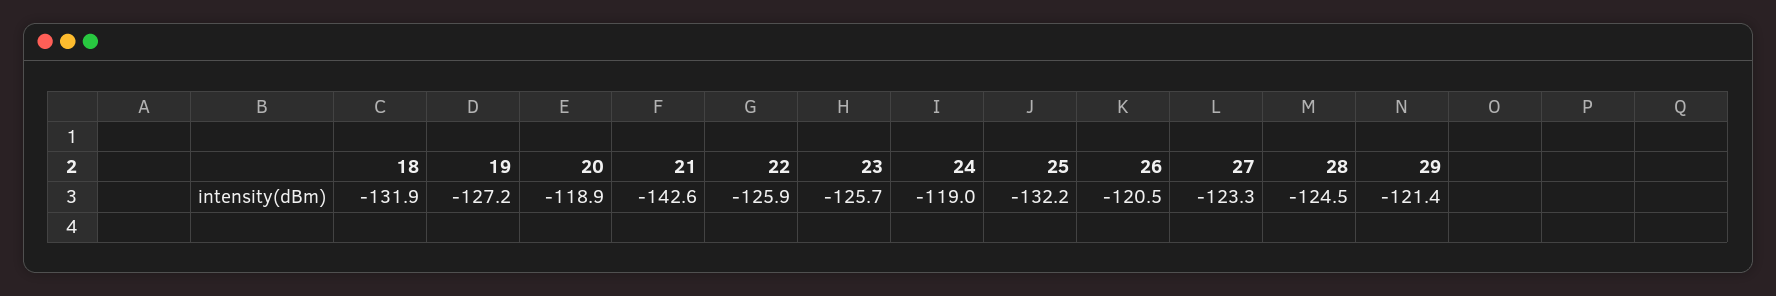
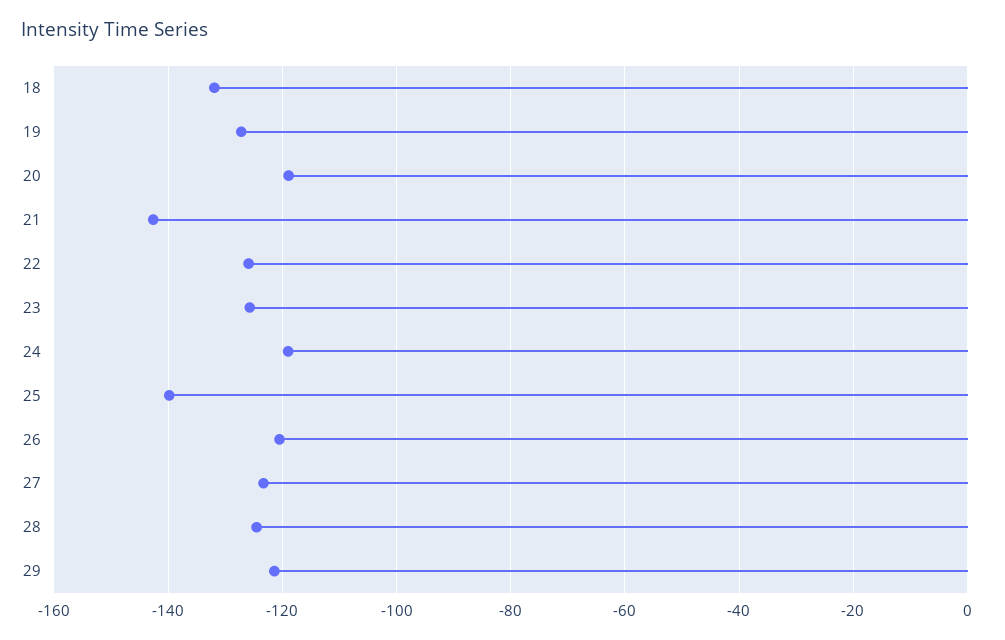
  {
    "18": -131.9,
    "19": -127.2,
    "20": -118.9,
    "21": -142.6,
    "22": -125.9,
    "23": -125.7,
    "24": -119,
-   "25": -132.2,
+   "25": -140,
    "26": -120.5,
    "27": -123.3,
    "28": -124.5,
    "29": -121.4
  }

